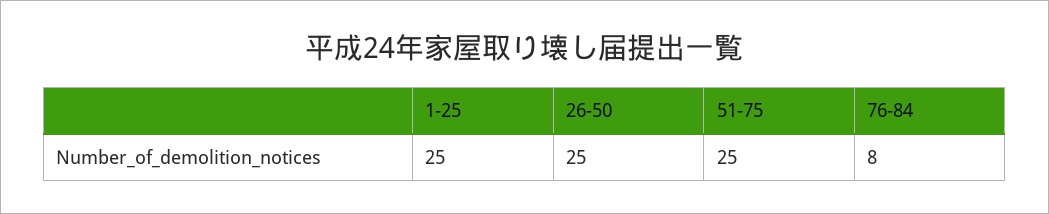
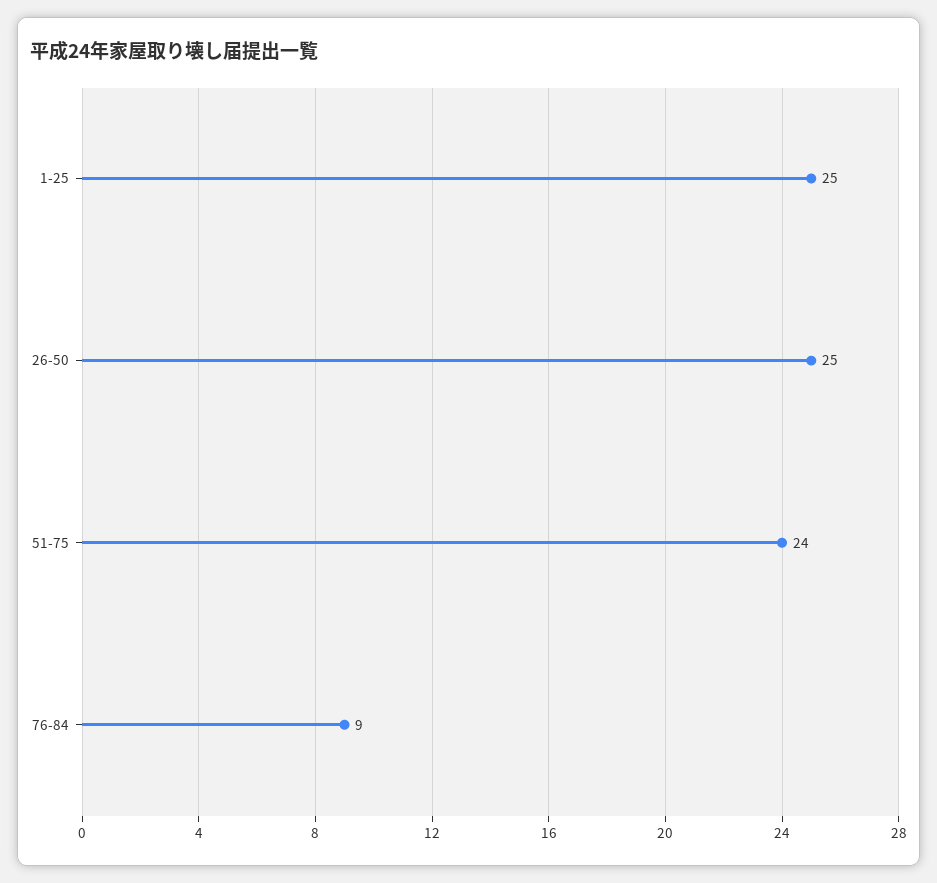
  {
    "1-25": 25,
    "26-50": 25,
-   "51-75": 25,
+   "51-75": 24,
-   "76-84": 8
+   "76-84": 9
  }

